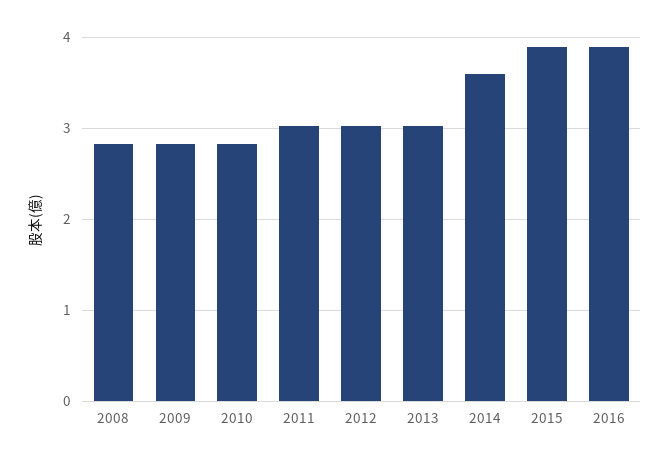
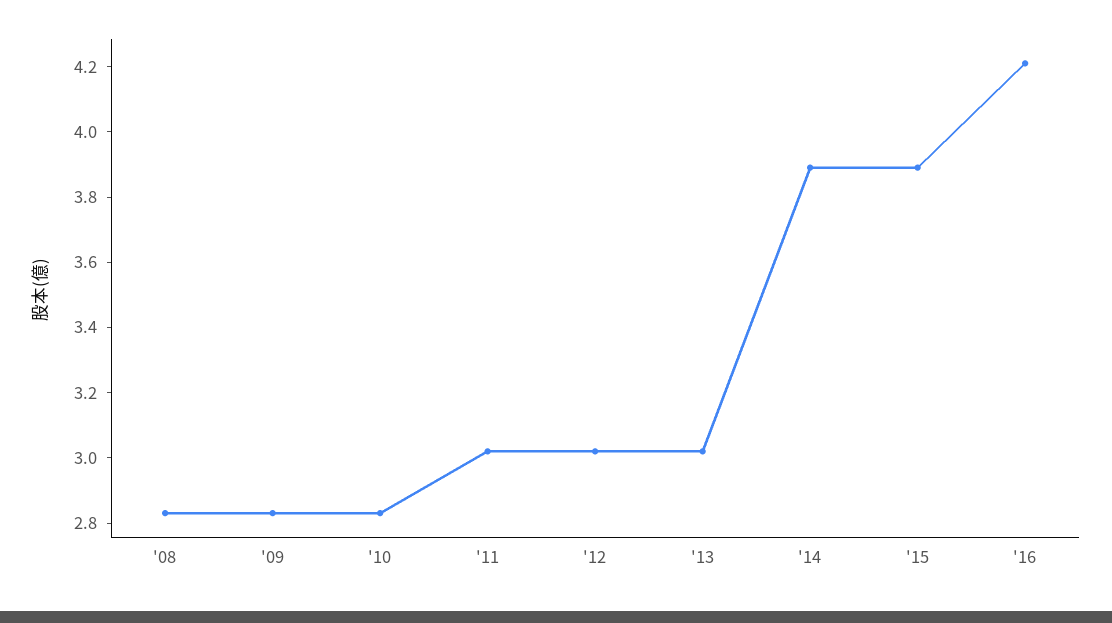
  {
    "2008": 2.85,
    "2009": 2.85,
    "2010": 2.85,
    "2011": 3,
    "2012": 3,
    "2013": 3,
-   "2014": 3.6,
+   "2014": 3.9,
    "2015": 3.9,
-   "2016": 3.9
+   "2016": 4.2
  }

